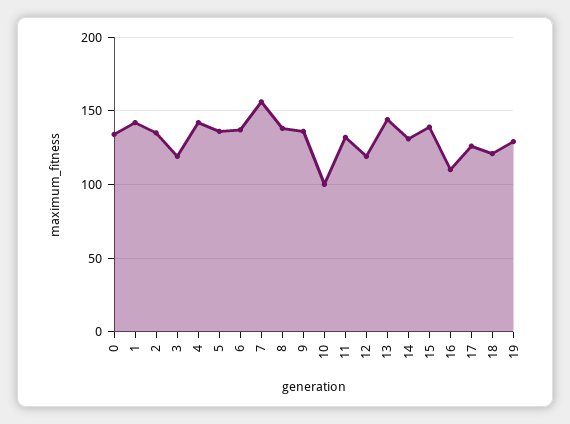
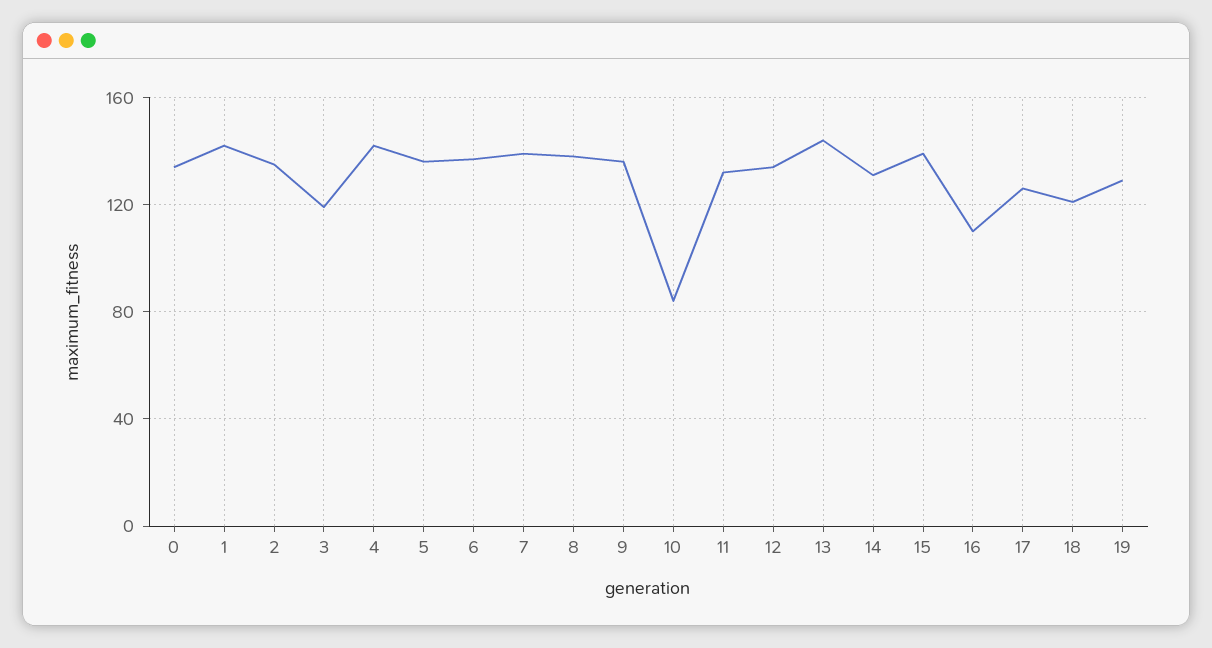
  {
    "0": 135,
    "1": 140,
    "2": 135,
    "3": 120,
    "4": 140,
    "5": 135,
    "6": 135,
-   "7": 155,
+   "7": 140,
    "8": 140,
    "9": 135,
-   "10": 100,
+   "10": 85,
    "11": 130,
-   "12": 120,
+   "12": 135,
    "13": 145,
    "14": 130,
    "15": 140,
    "16": 110,
    "17": 125,
    "18": 120,
    "19": 130
  }

